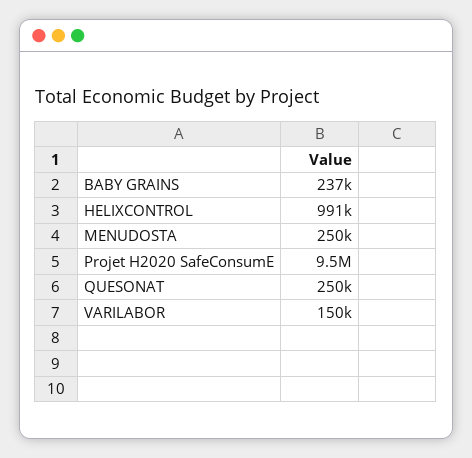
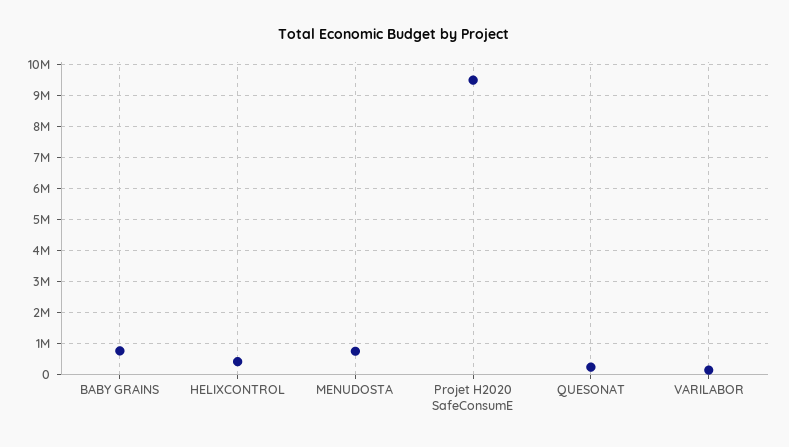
  {
-   "BABY GRAINS": 237000,
+   "BABY GRAINS": 800000,
-   "HELIXCONTROL": 991000,
+   "HELIXCONTROL": 400000,
-   "MENUDOSTA": 250000,
+   "MENUDOSTA": 800000,
    "Projet H2020 SafeConsumE": 9500000,
    "QUESONAT": 250000,
    "VARILABOR": 150000
  }

